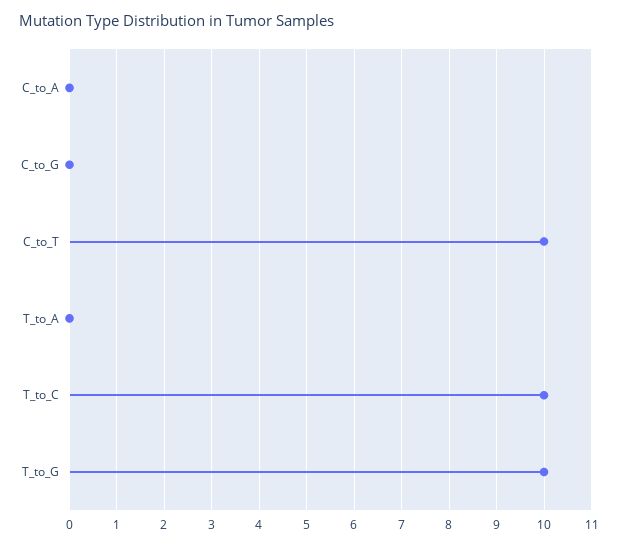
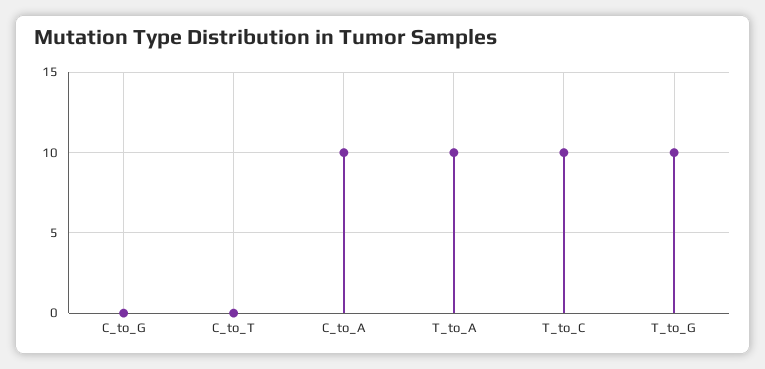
  {
-   "C_to_A": 0,
+   "C_to_A": 10,
    "C_to_G": 0,
-   "C_to_T": 10,
+   "C_to_T": 0,
-   "T_to_A": 0,
+   "T_to_A": 10,
    "T_to_C": 10,
    "T_to_G": 10
  }

